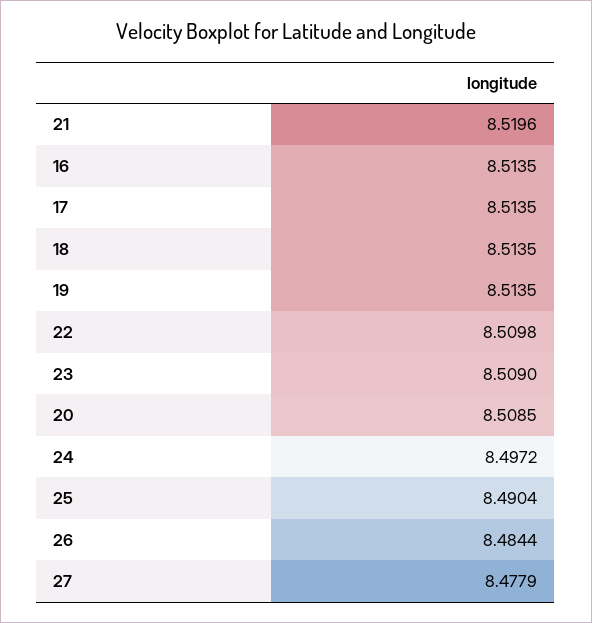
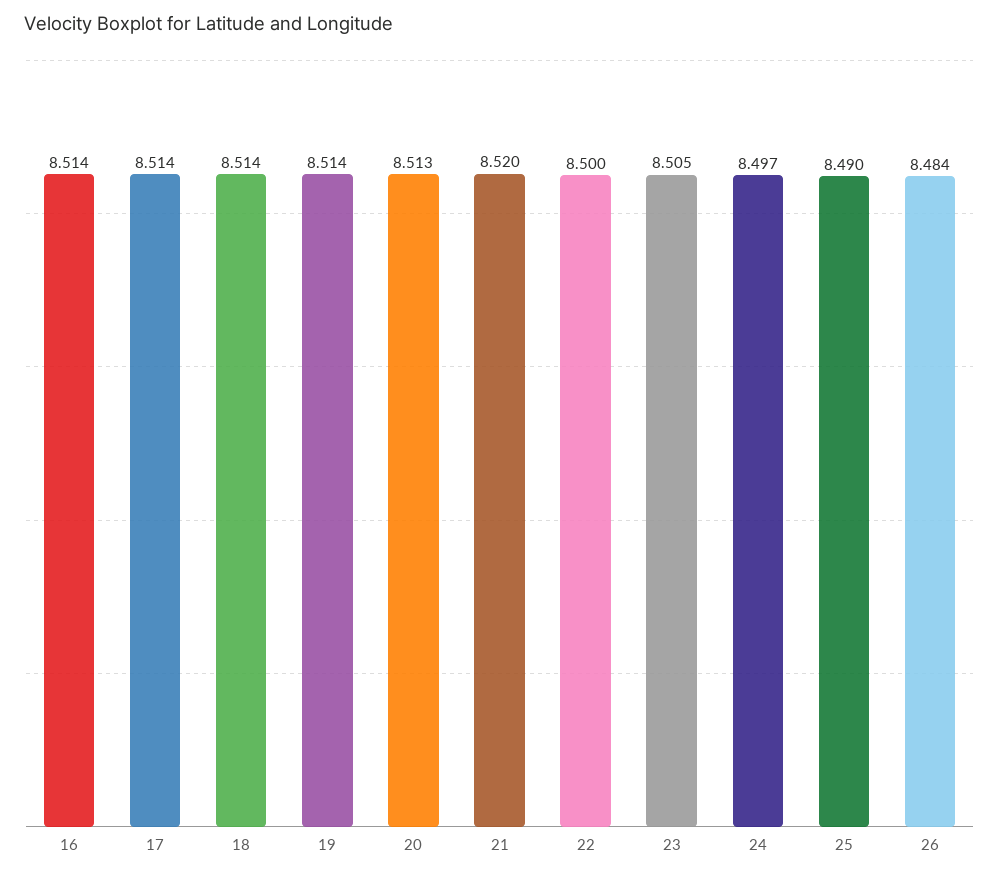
  {
    "21": 8.5196,
    "16": 8.5135,
    "17": 8.5135,
    "18": 8.5135,
    "19": 8.5135,
-   "22": 8.5098,
+   "22": 8.5,
-   "23": 8.509,
+   "23": 8.505,
-   "20": 8.5085,
+   "20": 8.513,
    "24": 8.4972,
    "25": 8.4904,
-   "26": 8.4844,
+   "26": 8.4844
-   "27": 8.4779
  }

